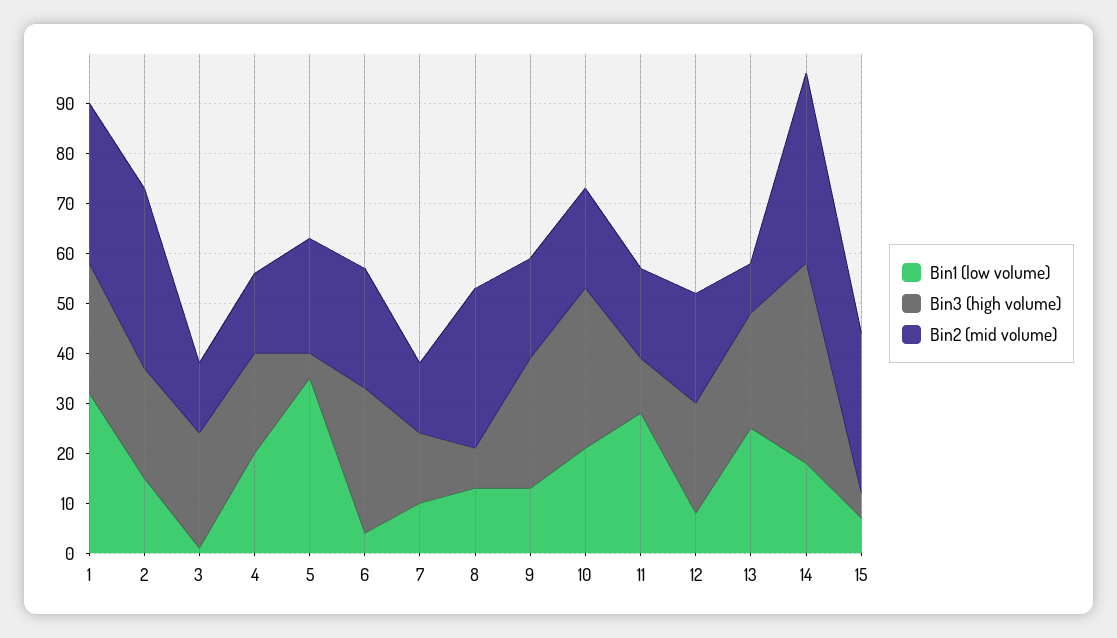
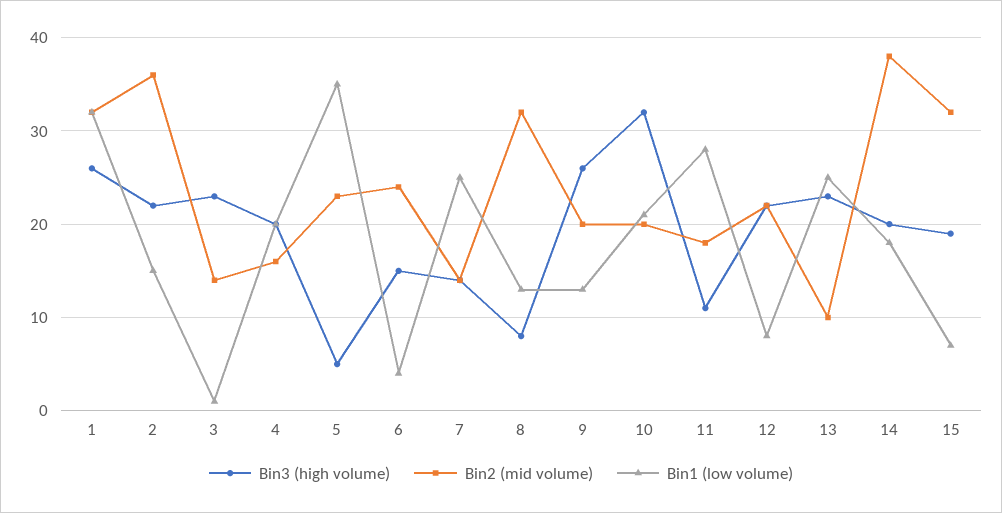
  {
    "Bin1 (low volume)": {
      "1": 32,
      "2": 15,
      "3": 1,
      "4": 20,
      "5": 35,
      "6": 4,
-     "7": 10,
+     "7": 25,
      "8": 13,
      "9": 13,
      "10": 21,
      "11": 28,
      "12": 8,
      "13": 25,
      "14": 18,
      "15": 7
    },
    "Bin3 (high volume)": {
      "1": 26,
      "2": 22,
      "3": 23,
      "4": 20,
      "5": 5,
-     "6": 30,
+     "6": 15,
      "7": 14,
      "8": 8,
      "9": 26,
      "10": 32,
      "11": 11,
      "12": 22,
      "13": 23,
-     "14": 40,
+     "14": 20,
-     "15": 5
+     "15": 19
    },
    "Bin2 (mid volume)": {
      "1": 32,
      "2": 36,
      "3": 14,
      "4": 16,
      "5": 23,
      "6": 24,
      "7": 14,
      "8": 32,
      "9": 20,
      "10": 20,
      "11": 18,
      "12": 22,
      "13": 10,
      "14": 38,
      "15": 32
    }
  }

